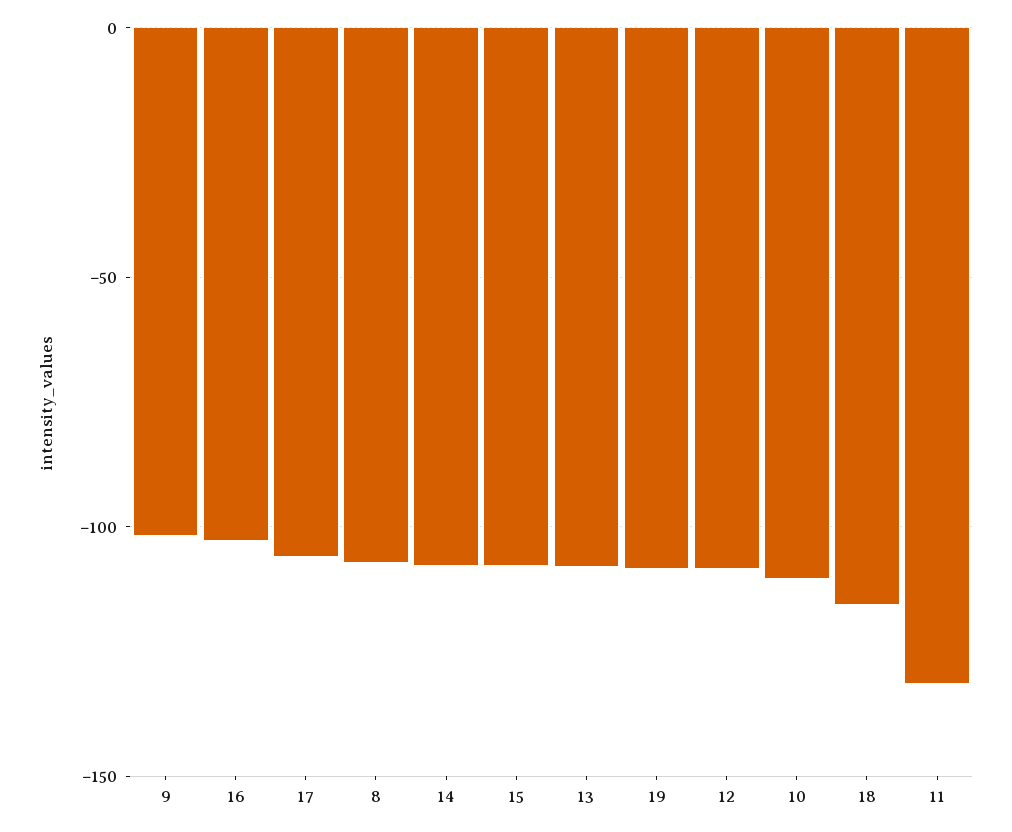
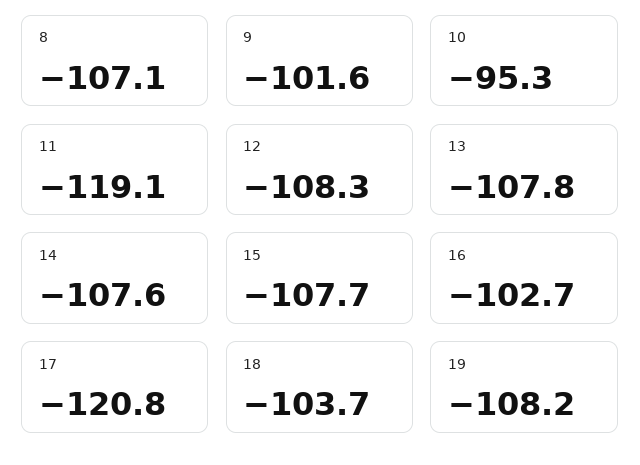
  {
    "9": -101.6,
    "16": -102.7,
-   "17": -105,
+   "17": -120.8,
    "8": -107.1,
    "14": -107.6,
    "15": -107.7,
    "13": -107.8,
    "19": -108.2,
    "12": -108.3,
-   "10": -110,
+   "10": -95.3,
-   "18": -115,
+   "18": -103.7,
-   "11": -130
+   "11": -119.1
  }

